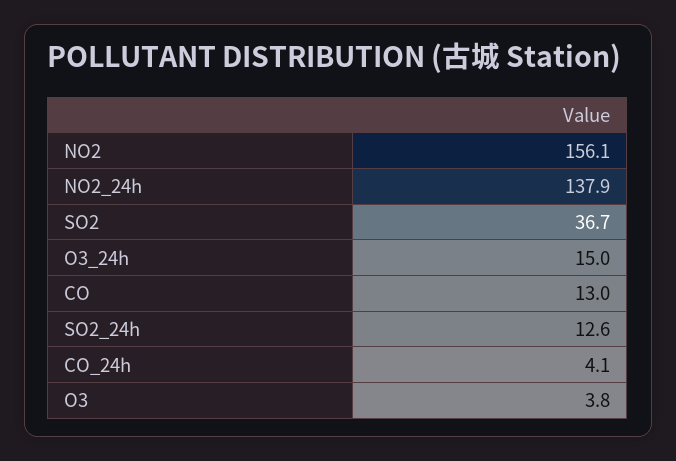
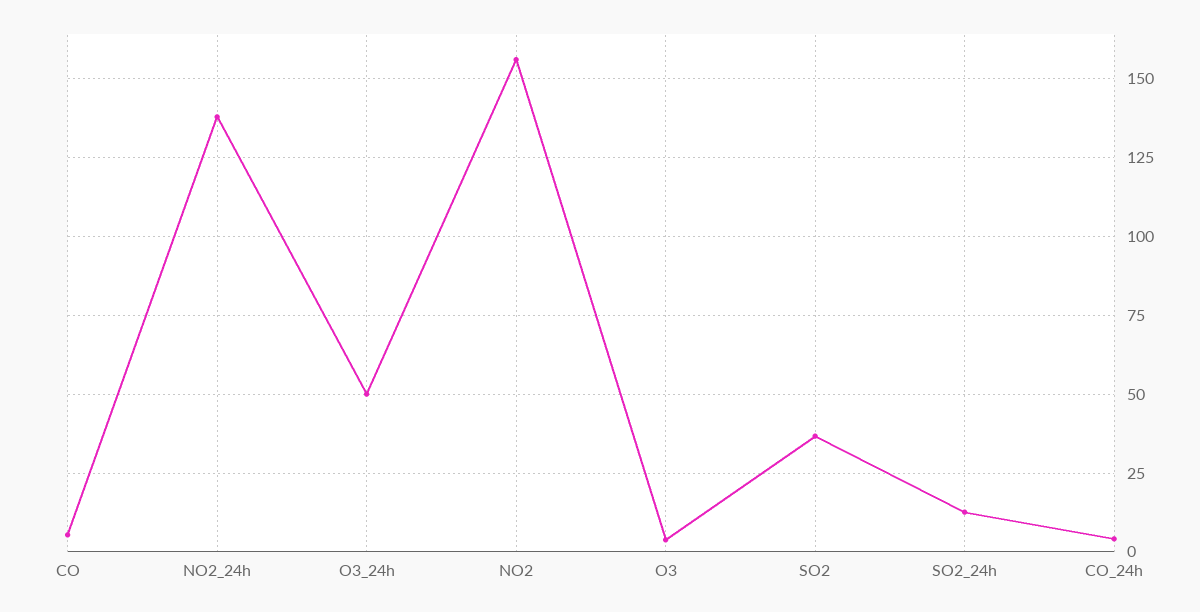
  {
    "NO2": 156.1,
    "NO2_24h": 137.9,
    "SO2": 36.7,
-   "O3_24h": 15,
+   "O3_24h": 50,
-   "CO": 13,
+   "CO": 5,
    "SO2_24h": 12.6,
    "CO_24h": 4.1,
    "O3": 3.8
  }

